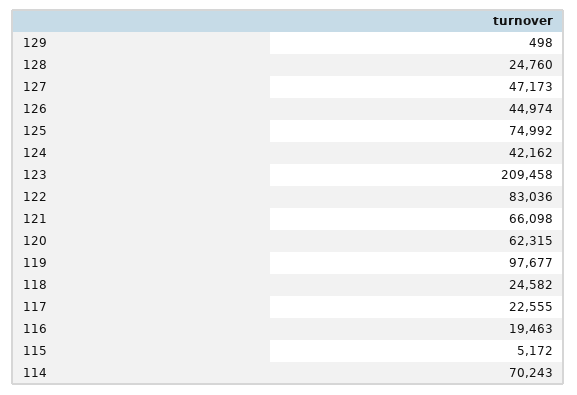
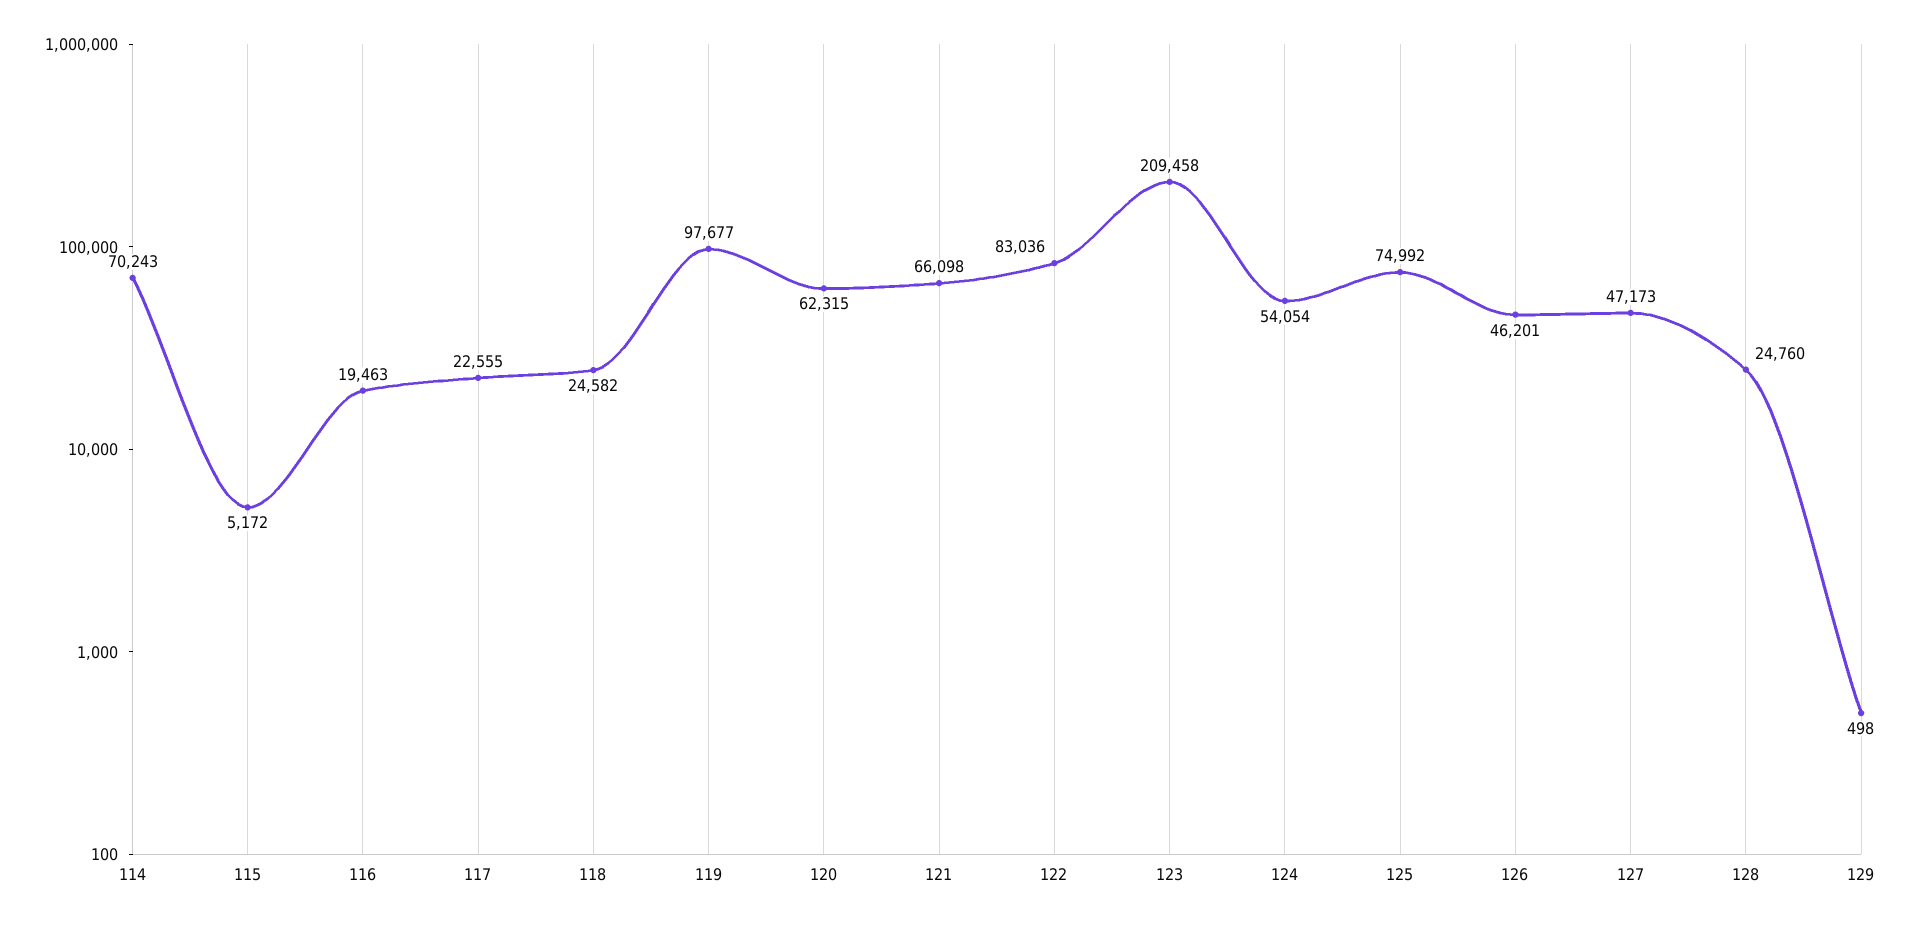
  {
    "129": 498,
    "128": 24760,
    "127": 47173,
-   "126": 44974,
+   "126": 46201,
    "125": 74992,
-   "124": 42162,
+   "124": 54054,
    "123": 209458,
    "122": 83036,
    "121": 66098,
    "120": 62315,
    "119": 97677,
    "118": 24582,
    "117": 22555,
    "116": 19463,
    "115": 5172,
    "114": 70243
  }

